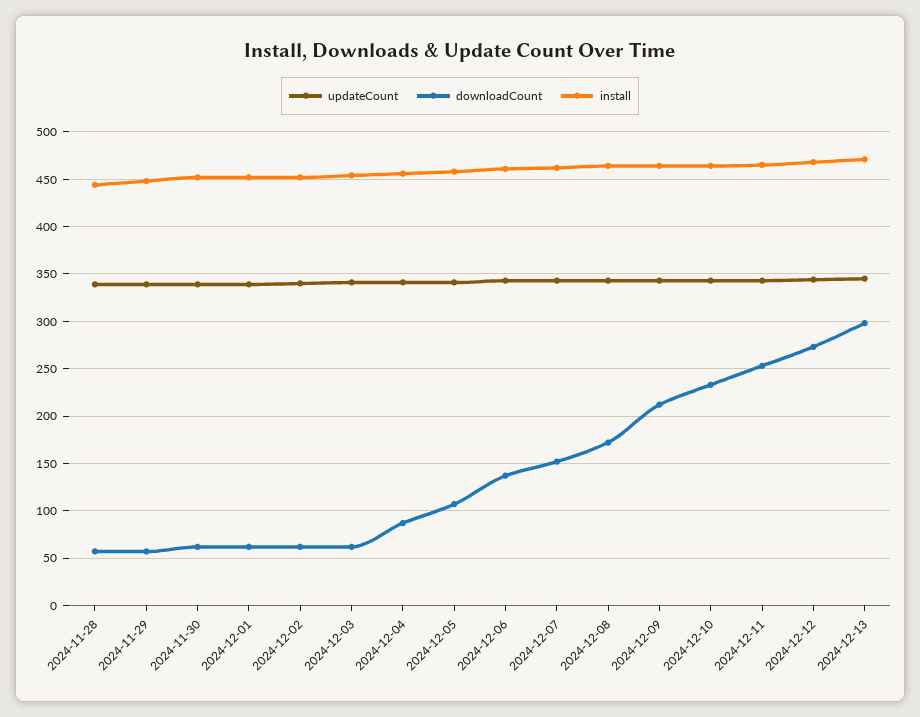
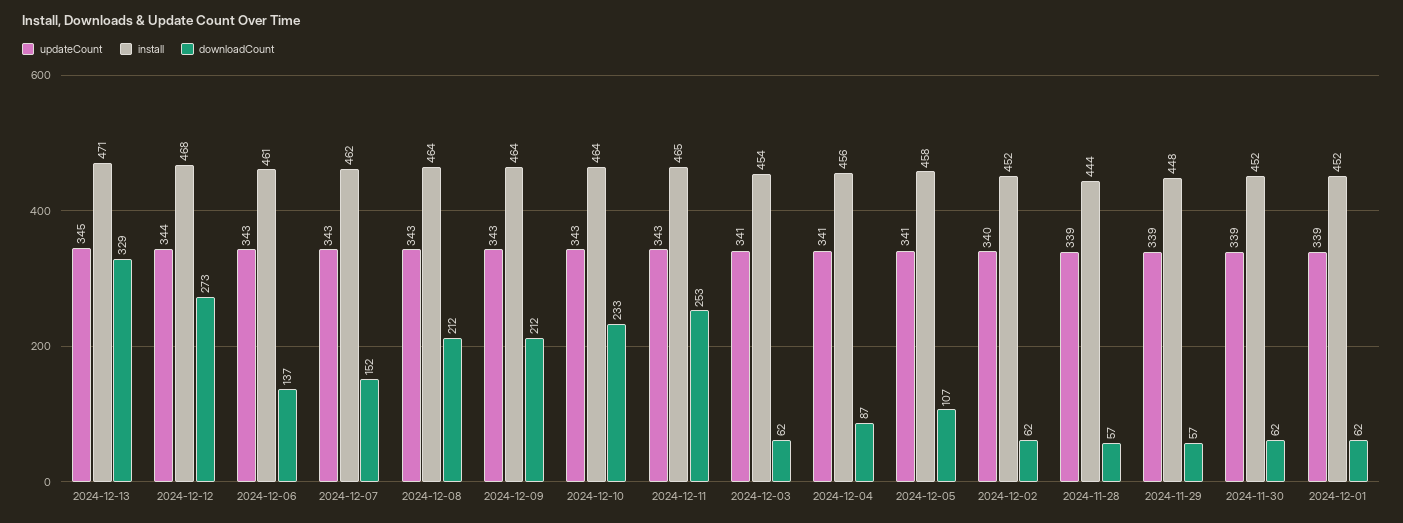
  {
    "updateCount": {
      "2024-11-28": 339,
      "2024-11-29": 339,
      "2024-11-30": 339,
      "2024-12-01": 339,
      "2024-12-02": 340,
      "2024-12-03": 341,
      "2024-12-04": 341,
      "2024-12-05": 341,
      "2024-12-06": 343,
      "2024-12-07": 343,
      "2024-12-08": 343,
      "2024-12-09": 343,
      "2024-12-10": 343,
      "2024-12-11": 343,
      "2024-12-12": 344,
      "2024-12-13": 345
    },
    "downloadCount": {
      "2024-11-28": 57,
      "2024-11-29": 57,
      "2024-11-30": 62,
      "2024-12-01": 62,
      "2024-12-02": 62,
      "2024-12-03": 62,
      "2024-12-04": 87,
      "2024-12-05": 107,
      "2024-12-06": 137,
      "2024-12-07": 152,
-     "2024-12-08": 170,
+     "2024-12-08": 212,
      "2024-12-09": 212,
      "2024-12-10": 233,
      "2024-12-11": 253,
      "2024-12-12": 273,
-     "2024-12-13": 300
+     "2024-12-13": 329
    },
    "install": {
      "2024-11-28": 444,
      "2024-11-29": 448,
      "2024-11-30": 452,
      "2024-12-01": 452,
      "2024-12-02": 452,
      "2024-12-03": 454,
      "2024-12-04": 456,
      "2024-12-05": 458,
      "2024-12-06": 461,
      "2024-12-07": 462,
      "2024-12-08": 464,
      "2024-12-09": 464,
      "2024-12-10": 464,
      "2024-12-11": 465,
      "2024-12-12": 468,
      "2024-12-13": 471
    }
  }

